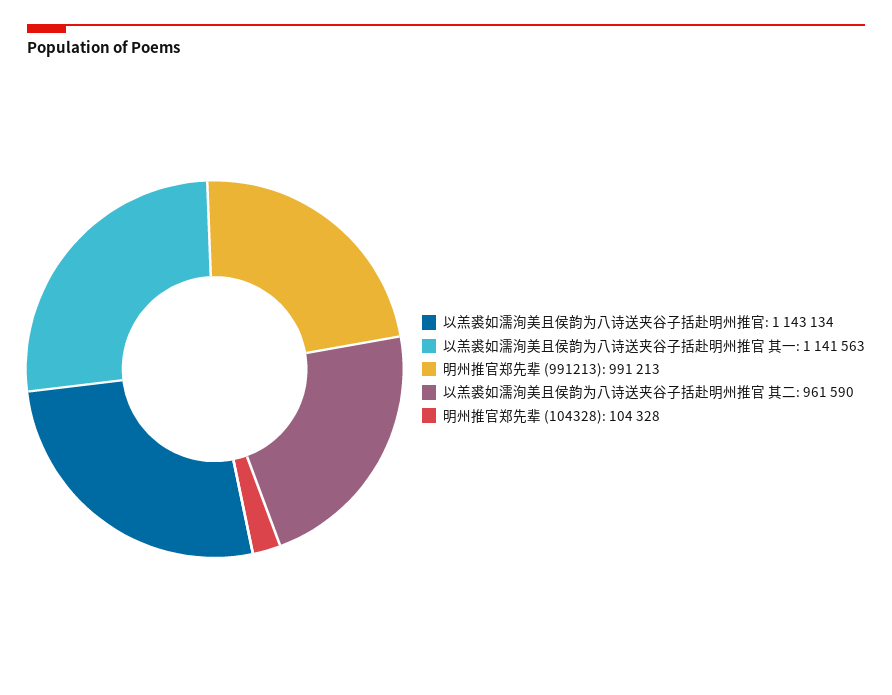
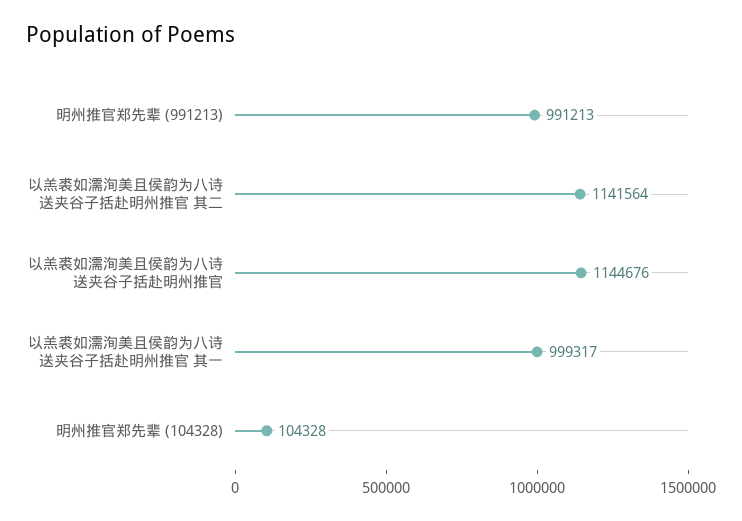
  {
-   "以羔裘如濡洵美且侯韵为八诗送夹谷子括赴明州推官": 1143134,
+   "以羔裘如濡洵美且侯韵为八诗送夹谷子括赴明州推官": 1144676,
-   "以羔裘如濡洵美且侯韵为八诗送夹谷子括赴明州推官 其一": 1141563,
+   "以羔裘如濡洵美且侯韵为八诗送夹谷子括赴明州推官 其一": 999317,
    "明州推官郑先辈 (991213)": 991213,
-   "以羔裘如濡洵美且侯韵为八诗送夹谷子括赴明州推官 其二": 961590,
+   "以羔裘如濡洵美且侯韵为八诗送夹谷子括赴明州推官 其二": 1141564,
    "明州推官郑先辈 (104328)": 104328
  }

